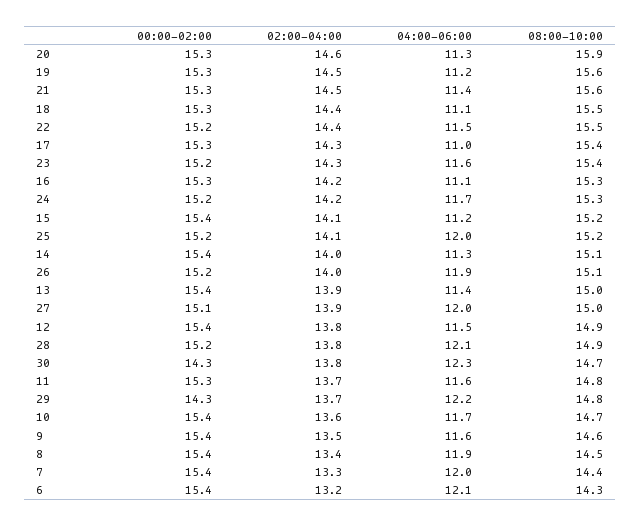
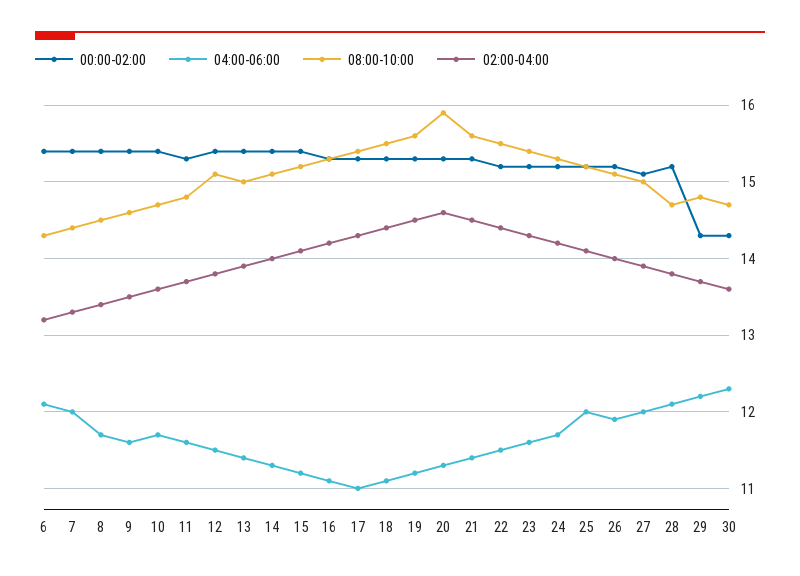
  {
    "00:00-02:00": {
      "20": 15.3,
      "19": 15.3,
      "21": 15.3,
      "18": 15.3,
      "22": 15.2,
      "17": 15.3,
      "23": 15.2,
      "16": 15.3,
      "24": 15.2,
      "15": 15.4,
      "25": 15.2,
      "14": 15.4,
      "26": 15.2,
      "13": 15.4,
      "27": 15.1,
      "12": 15.4,
      "28": 15.2,
      "30": 14.3,
      "11": 15.3,
      "29": 14.3,
      "10": 15.4,
      "9": 15.4,
      "8": 15.4,
      "7": 15.4,
      "6": 15.4
    },
    "02:00-04:00": {
      "20": 14.6,
      "19": 14.5,
      "21": 14.5,
      "18": 14.4,
      "22": 14.4,
      "17": 14.3,
      "23": 14.3,
      "16": 14.2,
      "24": 14.2,
      "15": 14.1,
      "25": 14.1,
      "14": 14,
      "26": 14,
      "13": 13.9,
      "27": 13.9,
      "12": 13.8,
      "28": 13.8,
-     "30": 13.8,
+     "30": 13.6,
      "11": 13.7,
      "29": 13.7,
      "10": 13.6,
      "9": 13.5,
      "8": 13.4,
      "7": 13.3,
      "6": 13.2
    },
    "04:00-06:00": {
      "20": 11.3,
      "19": 11.2,
      "21": 11.4,
      "18": 11.1,
      "22": 11.5,
      "17": 11,
      "23": 11.6,
      "16": 11.1,
      "24": 11.7,
      "15": 11.2,
      "25": 12,
      "14": 11.3,
      "26": 11.9,
      "13": 11.4,
      "27": 12,
      "12": 11.5,
      "28": 12.1,
      "30": 12.3,
      "11": 11.6,
      "29": 12.2,
      "10": 11.7,
      "9": 11.6,
-     "8": 11.9,
+     "8": 11.7,
      "7": 12,
      "6": 12.1
    },
    "08:00-10:00": {
      "20": 15.9,
      "19": 15.6,
      "21": 15.6,
      "18": 15.5,
      "22": 15.5,
      "17": 15.4,
      "23": 15.4,
      "16": 15.3,
      "24": 15.3,
      "15": 15.2,
      "25": 15.2,
      "14": 15.1,
      "26": 15.1,
      "13": 15,
      "27": 15,
-     "12": 14.9,
+     "12": 15.1,
-     "28": 14.9,
+     "28": 14.7,
      "30": 14.7,
      "11": 14.8,
      "29": 14.8,
      "10": 14.7,
      "9": 14.6,
      "8": 14.5,
      "7": 14.4,
      "6": 14.3
    }
  }

